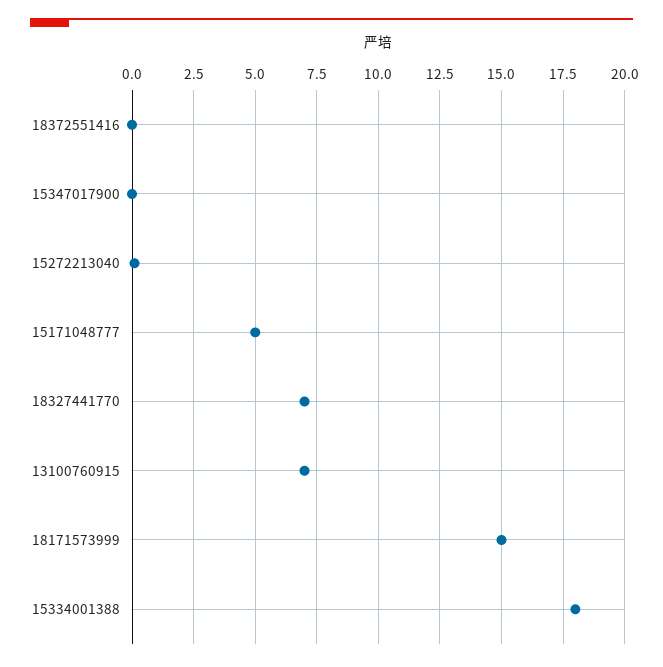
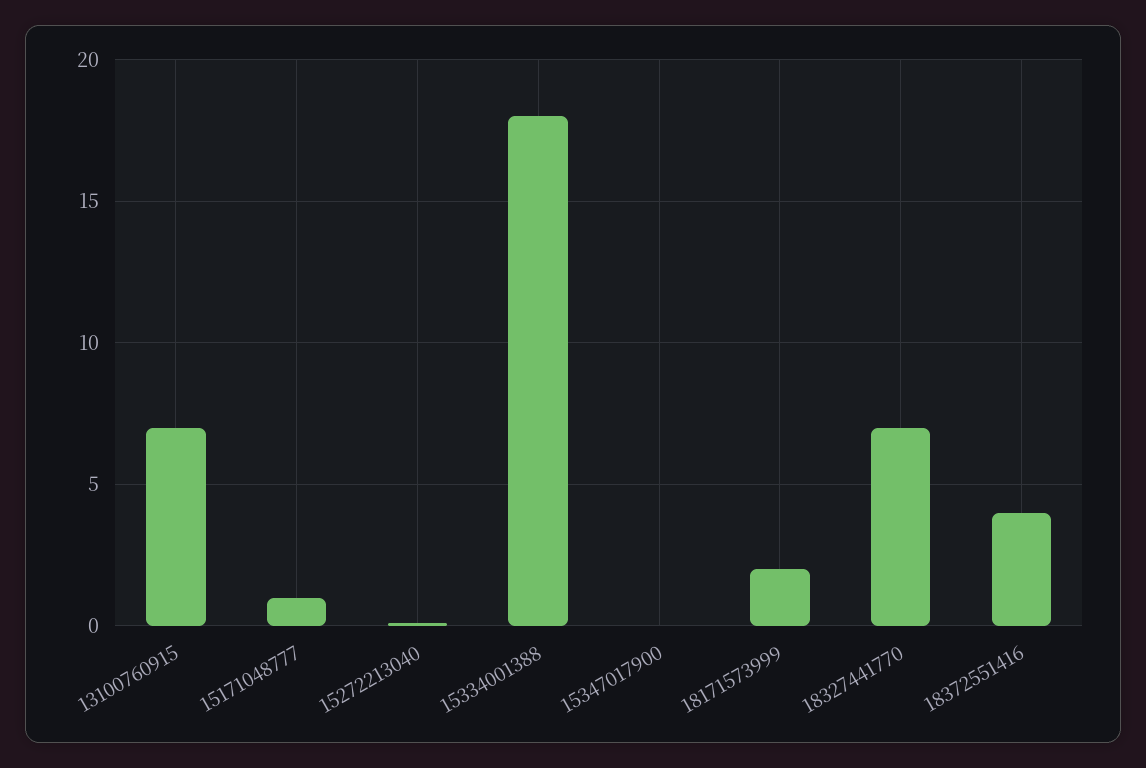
  {
-   "18372551416": 0,
+   "18372551416": 4,
    "15347017900": 0,
    "15272213040": 0,
-   "15171048777": 5,
+   "15171048777": 1,
    "18327441770": 7,
    "13100760915": 7,
-   "18171573999": 15,
+   "18171573999": 2,
    "15334001388": 18
  }

